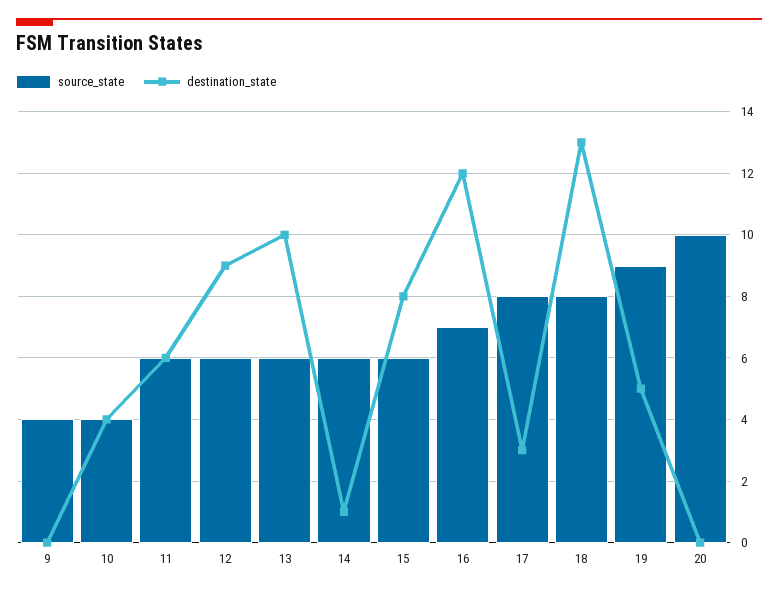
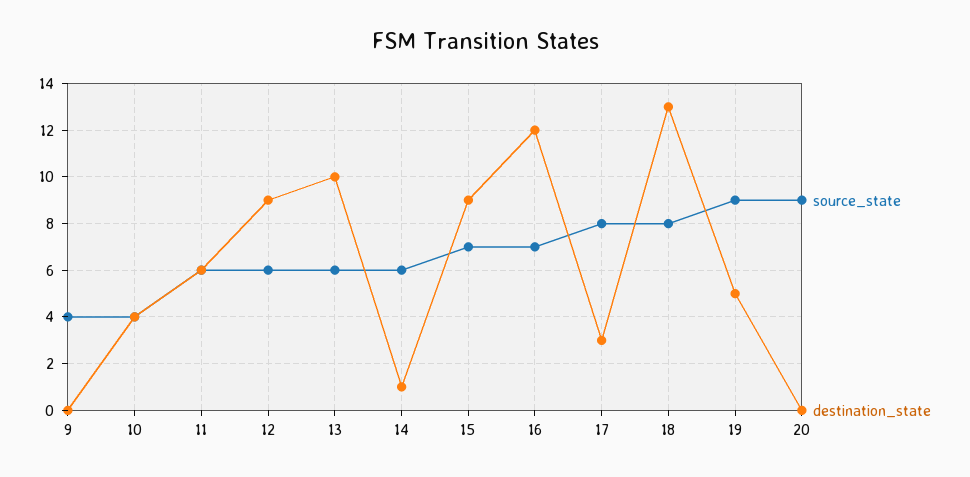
  {
    "source_state": {
      "9": 4,
      "10": 4,
      "11": 6,
      "12": 6,
      "13": 6,
      "14": 6,
-     "15": 6,
+     "15": 7,
      "16": 7,
      "17": 8,
      "18": 8,
      "19": 9,
-     "20": 10
+     "20": 9
    },
    "destination_state": {
      "9": 0,
      "10": 4,
      "11": 6,
      "12": 9,
      "13": 10,
      "14": 1,
-     "15": 8,
+     "15": 9,
      "16": 12,
      "17": 3,
      "18": 13,
      "19": 5,
      "20": 0
    }
  }

